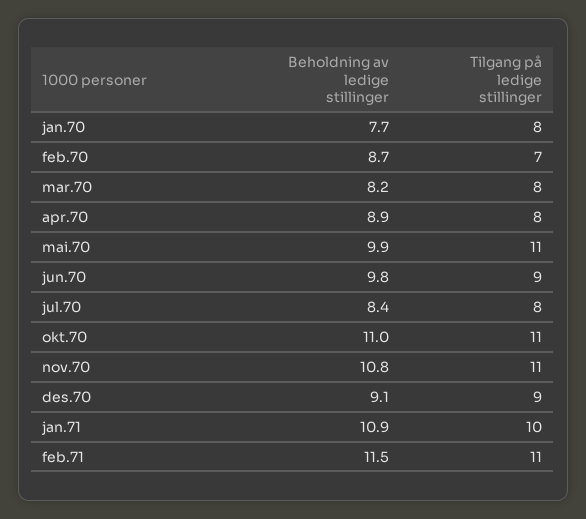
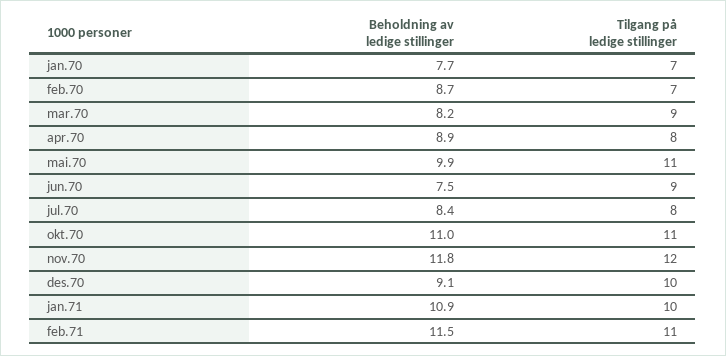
  {
    "Beholdning av ledige stillinger": {
      "jan.70": 7.7,
      "feb.70": 8.7,
      "mar.70": 8.2,
      "apr.70": 8.9,
      "mai.70": 9.9,
-     "jun.70": 9.8,
+     "jun.70": 7.5,
      "jul.70": 8.4,
      "okt.70": 11,
-     "nov.70": 10.8,
+     "nov.70": 11.8,
      "des.70": 9.1,
      "jan.71": 10.9,
      "feb.71": 11.5
    },
    "Tilgang på ledige stillinger": {
-     "jan.70": 8,
+     "jan.70": 7,
      "feb.70": 7,
-     "mar.70": 8,
+     "mar.70": 9,
      "apr.70": 8,
      "mai.70": 11,
      "jun.70": 9,
      "jul.70": 8,
      "okt.70": 11,
-     "nov.70": 11,
+     "nov.70": 12,
-     "des.70": 9,
+     "des.70": 10,
      "jan.71": 10,
      "feb.71": 11
    }
  }

